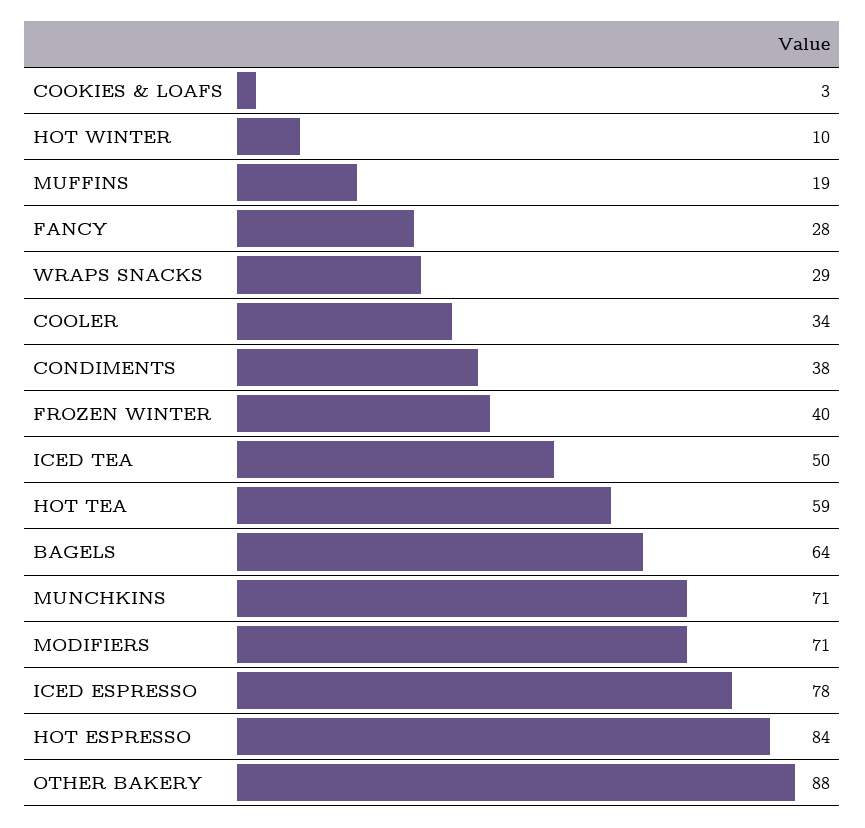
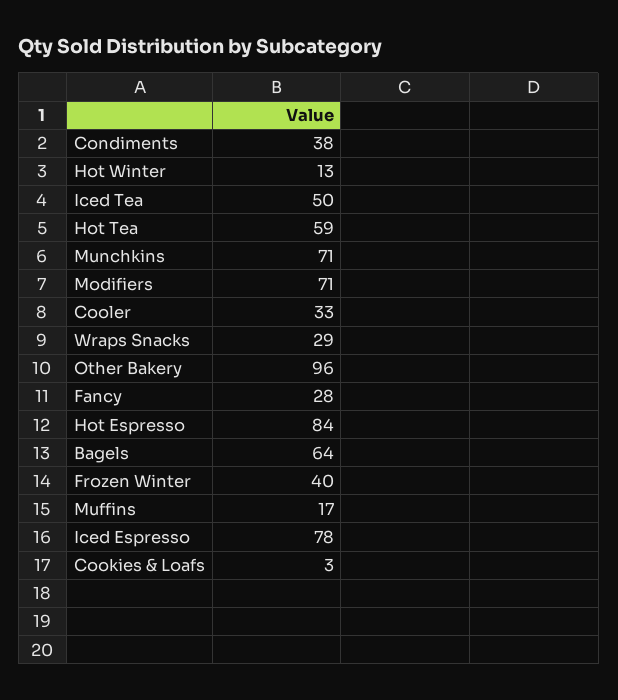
  {
    "COOKIES & LOAFS": 3,
-   "HOT WINTER": 10,
+   "HOT WINTER": 13,
-   "MUFFINS": 19,
+   "MUFFINS": 17,
    "FANCY": 28,
    "WRAPS SNACKS": 29,
-   "COOLER": 34,
+   "COOLER": 33,
    "CONDIMENTS": 38,
    "FROZEN WINTER": 40,
    "ICED TEA": 50,
    "HOT TEA": 59,
    "BAGELS": 64,
    "MUNCHKINS": 71,
    "MODIFIERS": 71,
    "ICED ESPRESSO": 78,
    "HOT ESPRESSO": 84,
-   "OTHER BAKERY": 88
+   "OTHER BAKERY": 96
  }

